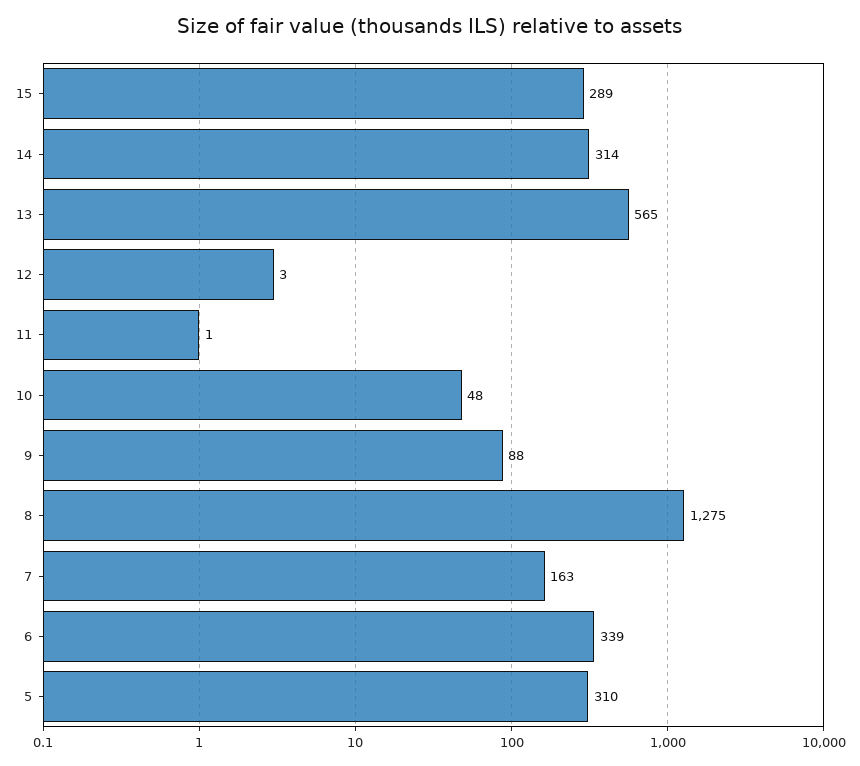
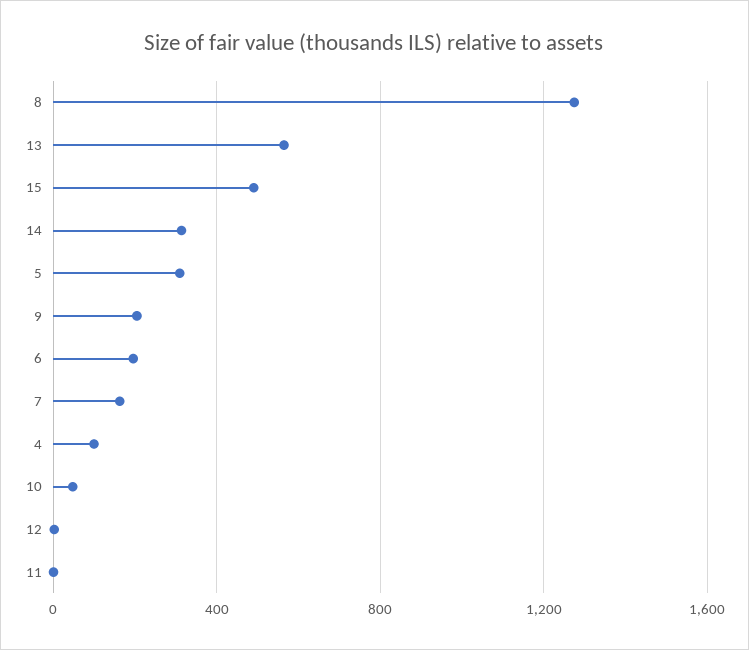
  {
-   "15": 289,
+   "15": 500,
    "14": 314,
    "13": 565,
    "12": 3,
    "11": 1,
    "10": 48,
-   "9": 88,
+   "9": 200,
    "8": 1275,
    "7": 163,
-   "6": 339,
+   "6": 200,
-   "5": 310
+   "5": 310,
+   "4": 100
  }

